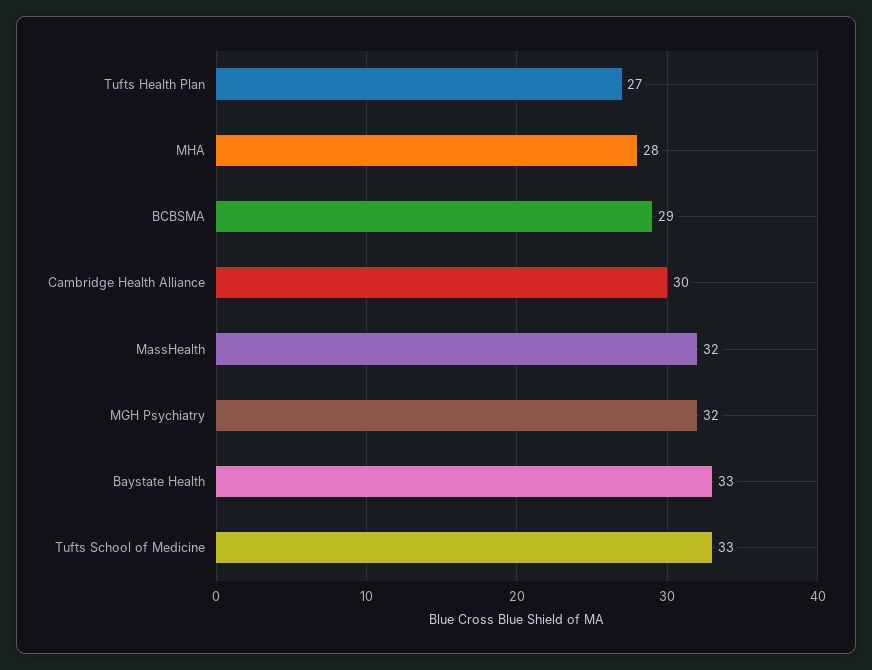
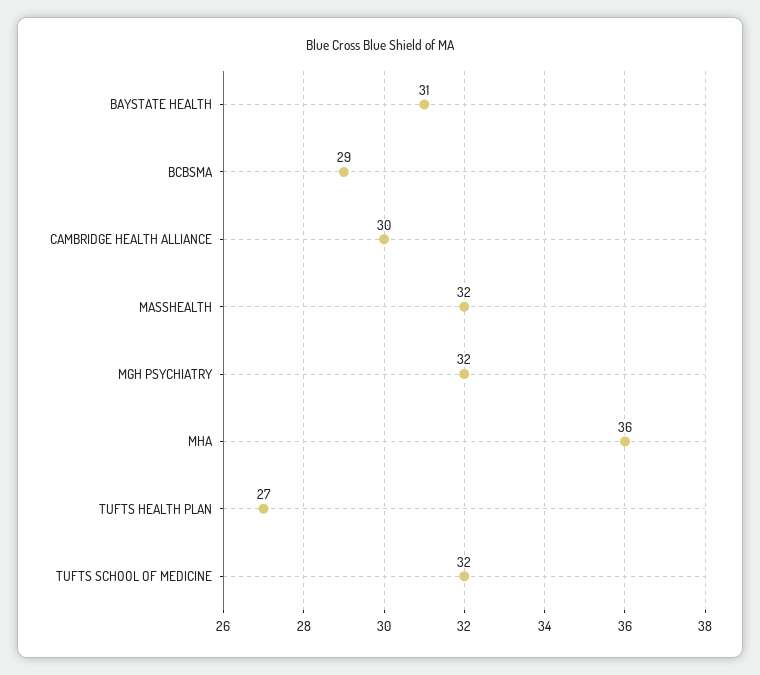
  {
    "Tufts Health Plan": 27,
-   "MHA": 28,
+   "MHA": 36,
    "BCBSMA": 29,
    "Cambridge Health Alliance": 30,
    "MassHealth": 32,
    "MGH Psychiatry": 32,
-   "Baystate Health": 33,
+   "Baystate Health": 31,
-   "Tufts School of Medicine": 33
+   "Tufts School of Medicine": 32
  }

